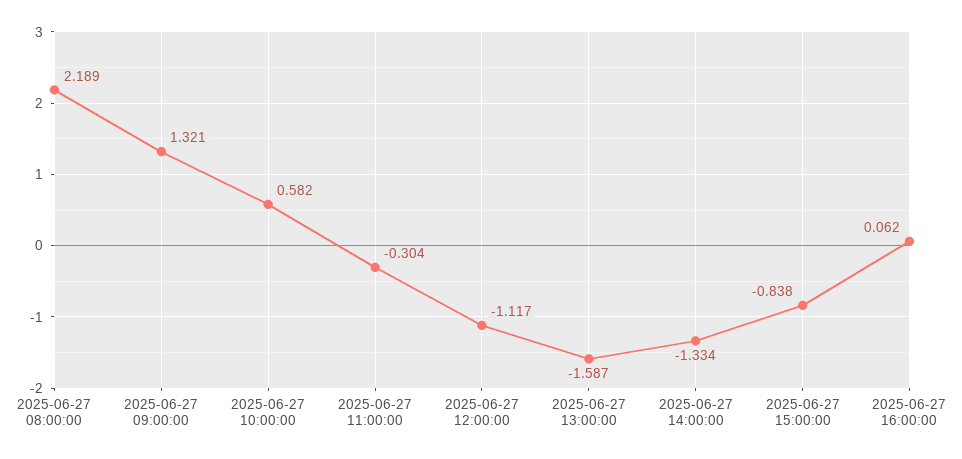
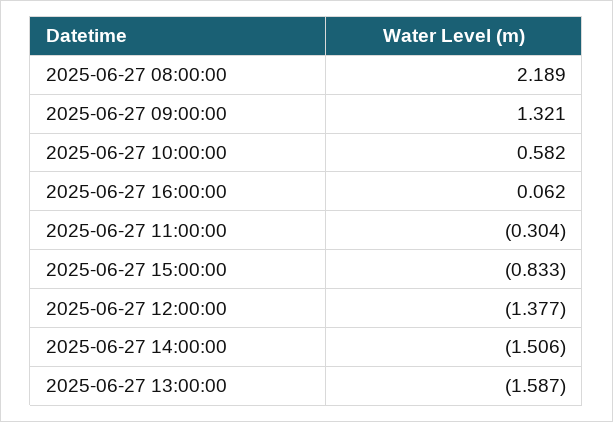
  {
    "2025-06-27 08:00:00": 2.189,
    "2025-06-27 09:00:00": 1.321,
    "2025-06-27 10:00:00": 0.582,
    "2025-06-27 11:00:00": -0.304,
-   "2025-06-27 12:00:00": -1.117,
+   "2025-06-27 12:00:00": -1.377,
    "2025-06-27 13:00:00": -1.587,
-   "2025-06-27 14:00:00": -1.334,
+   "2025-06-27 14:00:00": -1.506,
-   "2025-06-27 15:00:00": -0.838,
+   "2025-06-27 15:00:00": -0.833,
    "2025-06-27 16:00:00": 0.062
  }

